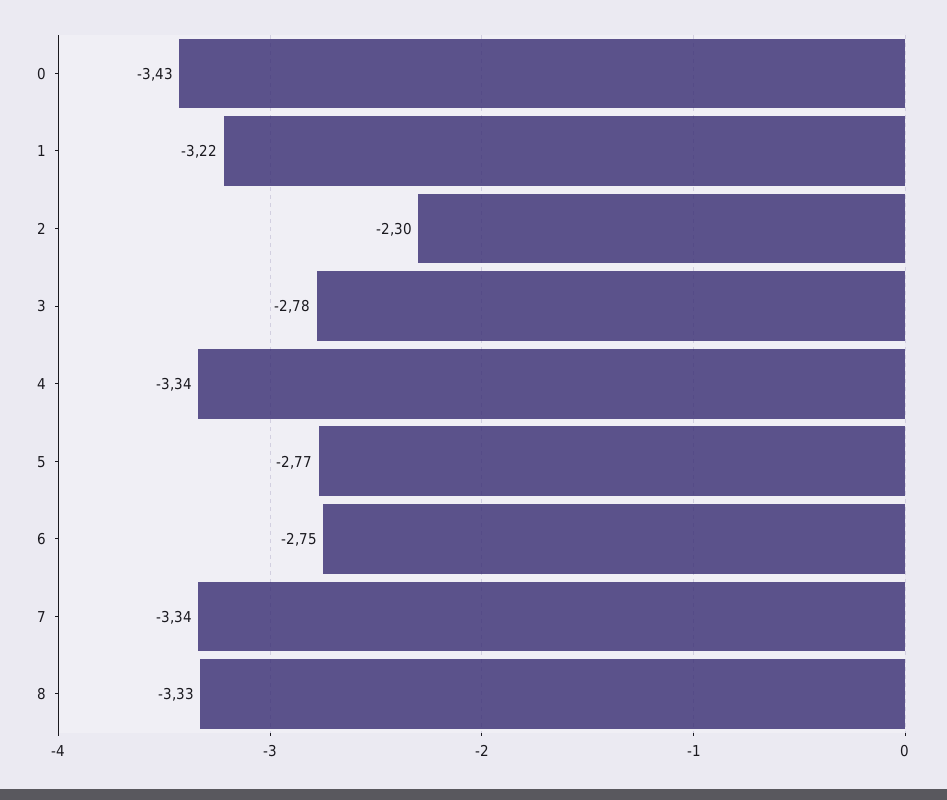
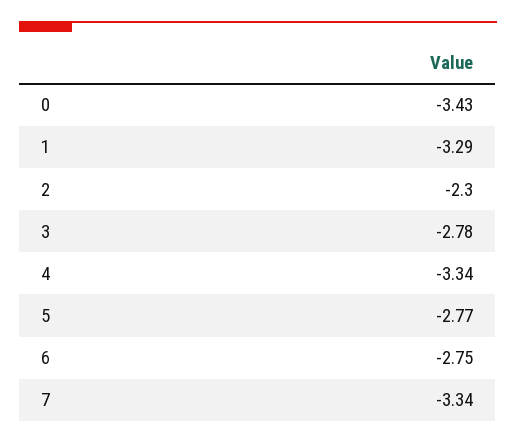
  {
    "0": -3.43,
-   "1": -3.22,
+   "1": -3.29,
    "2": -2.3,
    "3": -2.78,
    "4": -3.34,
    "5": -2.77,
    "6": -2.75,
-   "7": -3.34,
+   "7": -3.34
-   "8": -3.33
  }

